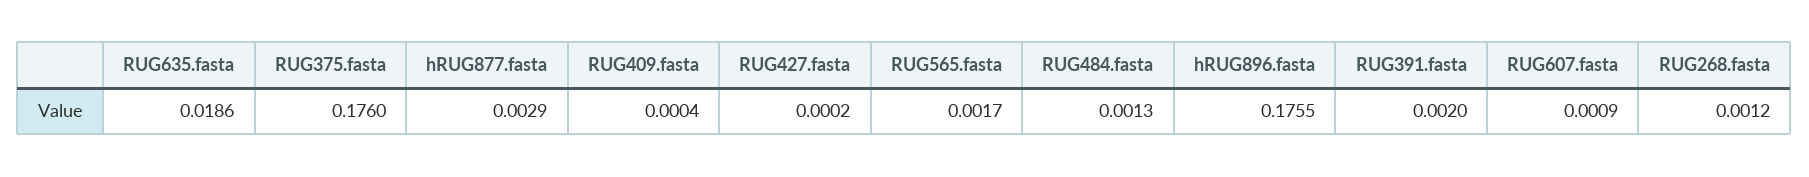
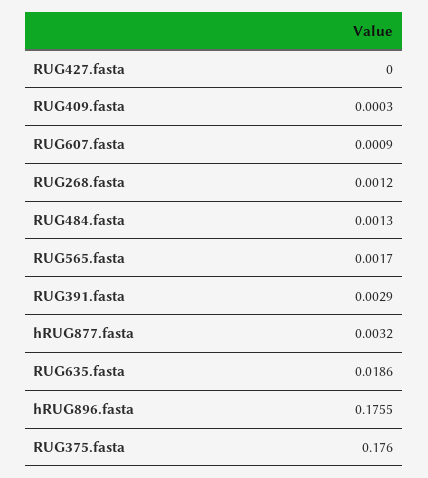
  {
    "RUG635.fasta": 0.0186,
    "RUG375.fasta": 0.176,
-   "hRUG877.fasta": 0.0029,
+   "hRUG877.fasta": 0.0032,
-   "RUG409.fasta": 0.0004,
+   "RUG409.fasta": 0.0003,
-   "RUG427.fasta": 0.0002,
+   "RUG427.fasta": 0,
    "RUG565.fasta": 0.0017,
    "RUG484.fasta": 0.0013,
    "hRUG896.fasta": 0.1755,
-   "RUG391.fasta": 0.002,
+   "RUG391.fasta": 0.0029,
    "RUG607.fasta": 0.0009,
    "RUG268.fasta": 0.0012
  }

